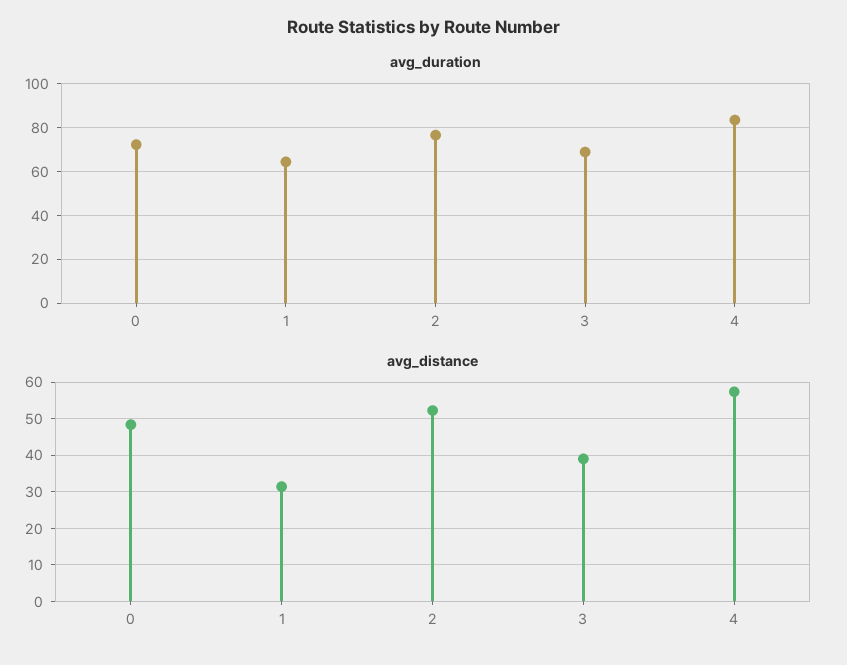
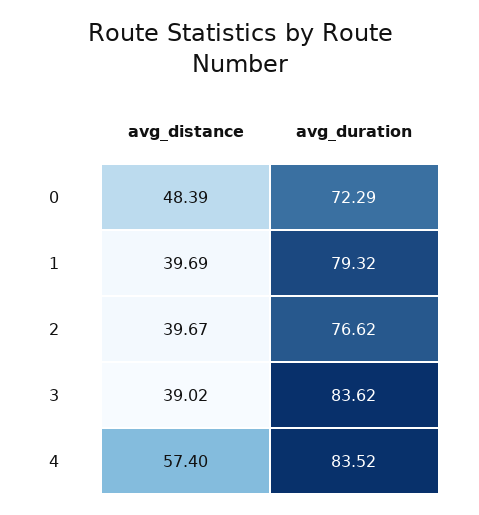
  {
    "avg_duration": {
      "0": 72.29,
-     "1": 65,
+     "1": 79.32,
      "2": 76.62,
-     "3": 70,
+     "3": 83.62,
      "4": 83.52
    },
    "avg_distance": {
      "0": 48.39,
-     "1": 32,
+     "1": 39.69,
-     "2": 52,
+     "2": 39.67,
      "3": 39.02,
      "4": 57.4
    }
  }

